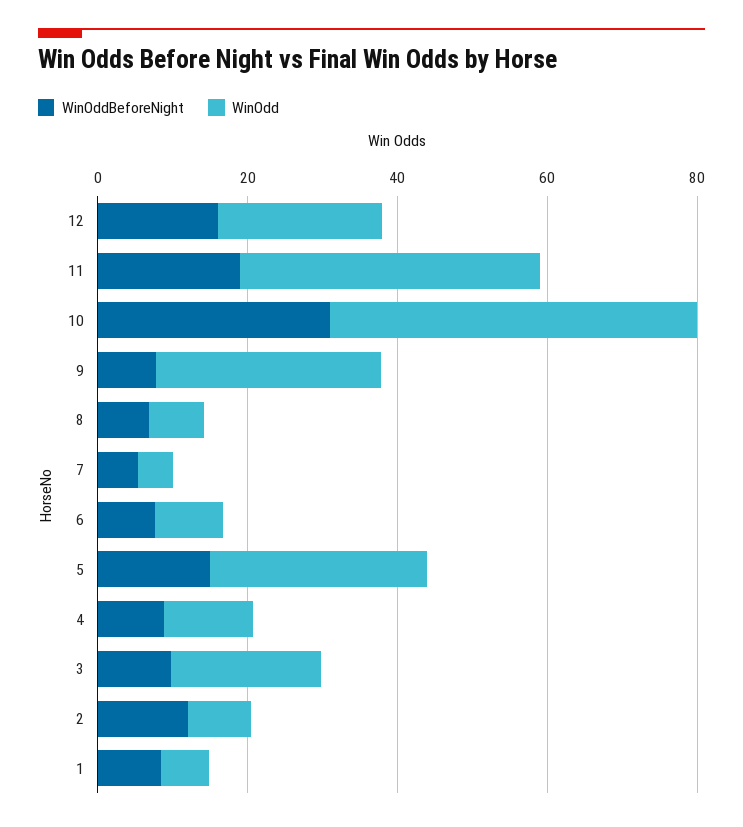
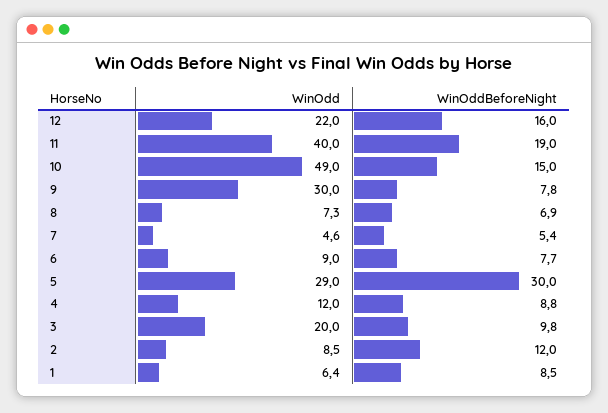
  {
    "WinOddBeforeNight": {
      "12": 16,
      "11": 19,
-     "10": 30,
+     "10": 15,
      "9": 7.8,
      "8": 6.9,
      "7": 5.4,
      "6": 7.7,
-     "5": 15,
+     "5": 30,
      "4": 8.8,
      "3": 9.8,
      "2": 12,
      "1": 8.5
    },
    "WinOdd": {
      "12": 22,
      "11": 40,
      "10": 49,
      "9": 30,
      "8": 7.3,
      "7": 4.6,
      "6": 9,
      "5": 29,
      "4": 12,
      "3": 20,
      "2": 8.5,
      "1": 6.4
    }
  }

